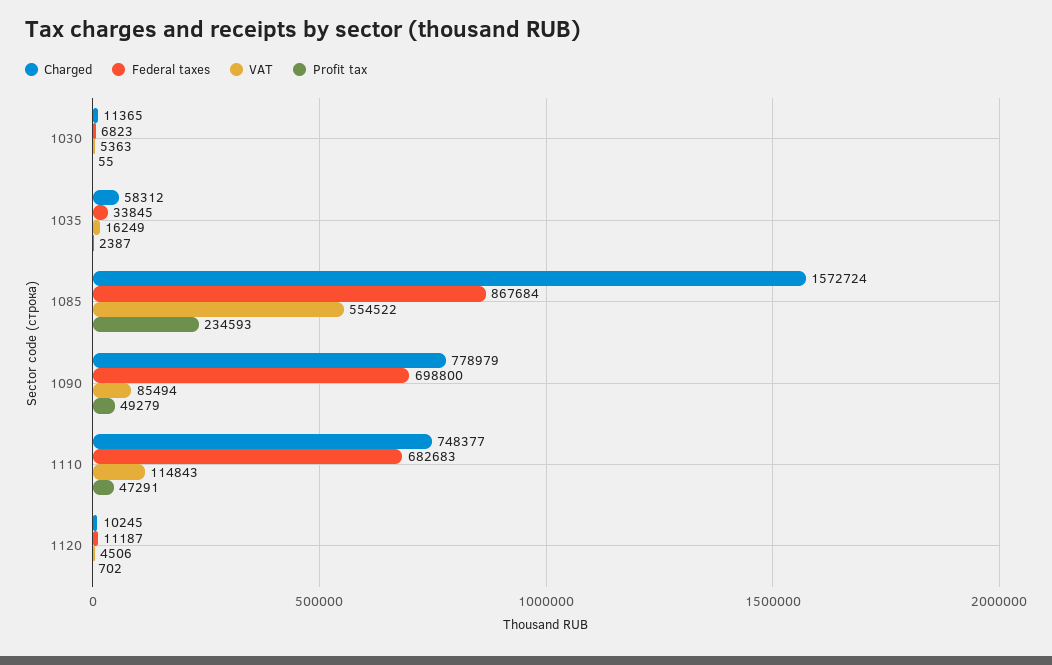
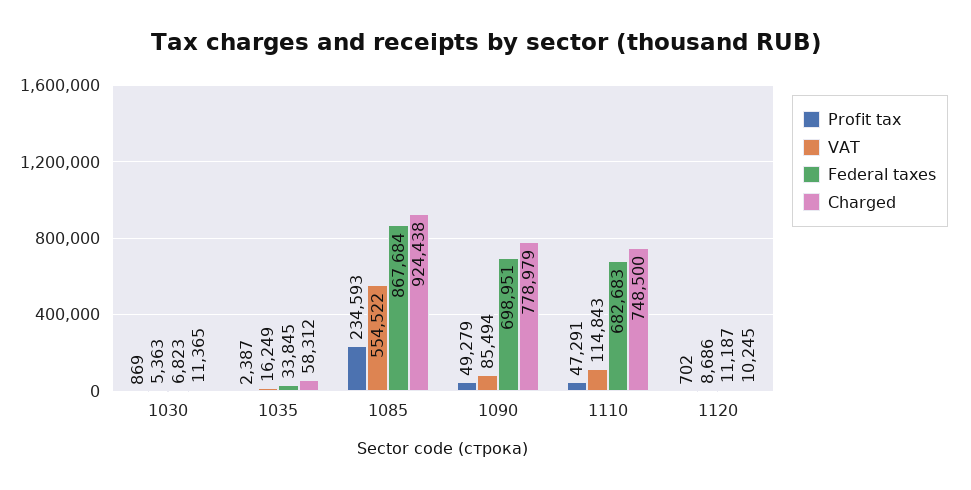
  {
    "Charged": {
      "1030": 11365,
      "1035": 58312,
-     "1085": 1572724,
+     "1085": 924438,
      "1090": 778979,
-     "1110": 748377,
+     "1110": 748500,
      "1120": 10245
    },
    "Federal taxes": {
      "1030": 6823,
      "1035": 33845,
      "1085": 867684,
-     "1090": 698800,
+     "1090": 698951,
      "1110": 682683,
      "1120": 11187
    },
    "VAT": {
      "1030": 5363,
      "1035": 16249,
      "1085": 554522,
      "1090": 85494,
      "1110": 114843,
-     "1120": 4506
+     "1120": 8686
    },
    "Profit tax": {
-     "1030": 55,
+     "1030": 869,
      "1035": 2387,
      "1085": 234593,
      "1090": 49279,
      "1110": 47291,
      "1120": 702
    }
  }

